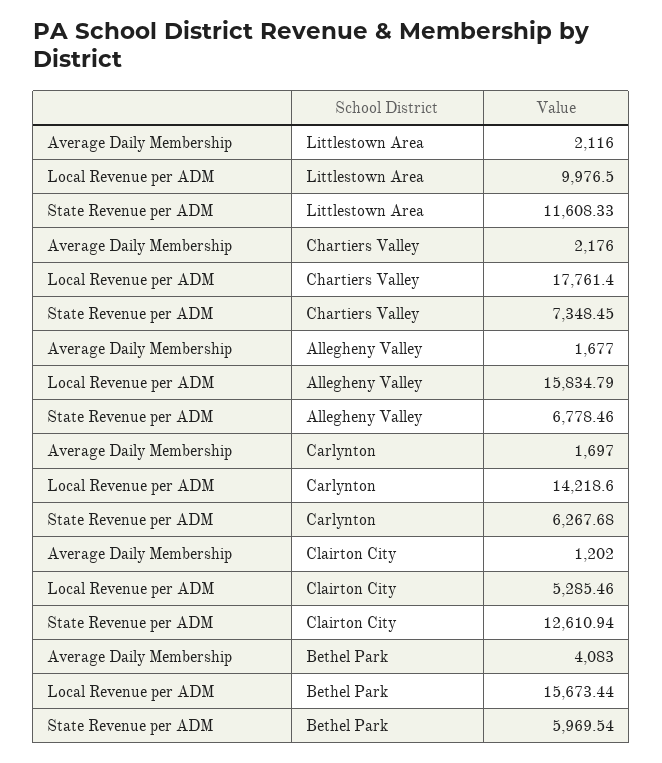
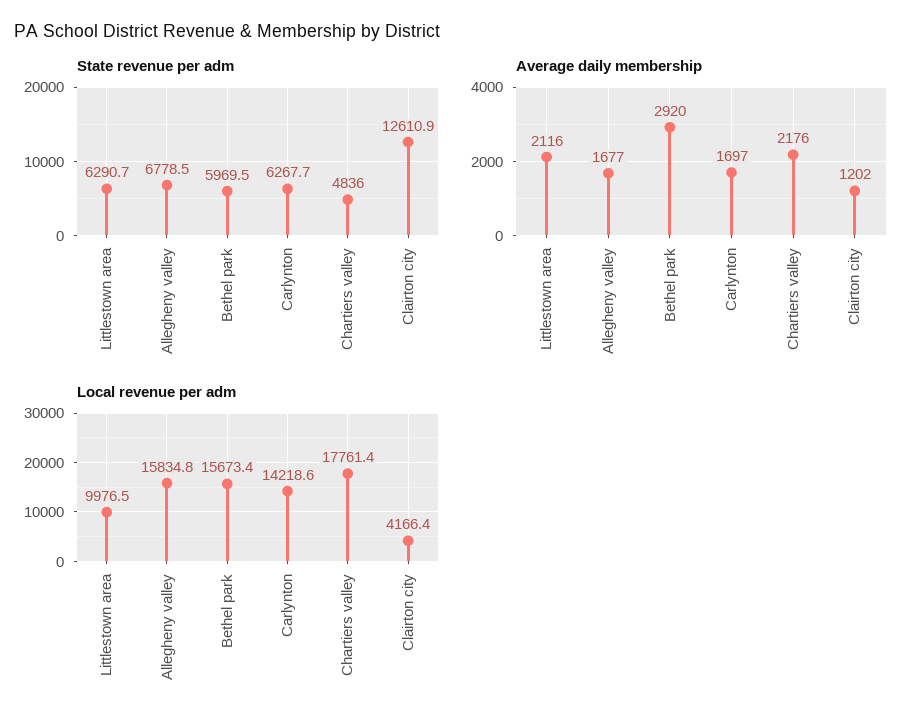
  {
    "Average Daily Membership": {
      "Littlestown Area": 2116,
      "Chartiers Valley": 2176,
      "Allegheny Valley": 1677,
      "Carlynton": 1697,
      "Clairton City": 1202,
-     "Bethel Park": 4083
+     "Bethel Park": 2920
    },
    "Local Revenue per ADM": {
      "Littlestown Area": 9976.5,
      "Chartiers Valley": 17761.4,
      "Allegheny Valley": 15834.79,
      "Carlynton": 14218.6,
-     "Clairton City": 5285.46,
+     "Clairton City": 4166.4,
      "Bethel Park": 15673.44
    },
    "State Revenue per ADM": {
-     "Littlestown Area": 11608.33,
+     "Littlestown Area": 6290.7,
-     "Chartiers Valley": 7348.45,
+     "Chartiers Valley": 4836,
      "Allegheny Valley": 6778.46,
      "Carlynton": 6267.68,
      "Clairton City": 12610.94,
      "Bethel Park": 5969.54
    }
  }

